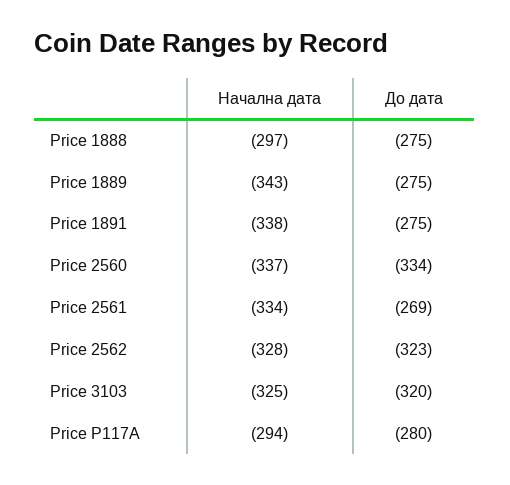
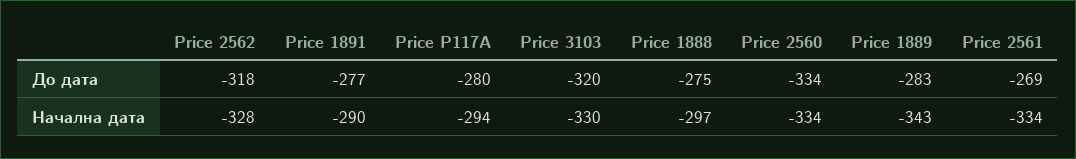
  {
    "Начална дата": {
      "Price 1888": -297,
      "Price 1889": -343,
-     "Price 1891": -338,
+     "Price 1891": -290,
-     "Price 2560": -337,
+     "Price 2560": -334,
      "Price 2561": -334,
      "Price 2562": -328,
-     "Price 3103": -325,
+     "Price 3103": -330,
      "Price P117A": -294
    },
    "До дата": {
      "Price 1888": -275,
-     "Price 1889": -275,
+     "Price 1889": -283,
-     "Price 1891": -275,
+     "Price 1891": -277,
      "Price 2560": -334,
      "Price 2561": -269,
-     "Price 2562": -323,
+     "Price 2562": -318,
      "Price 3103": -320,
      "Price P117A": -280
    }
  }

